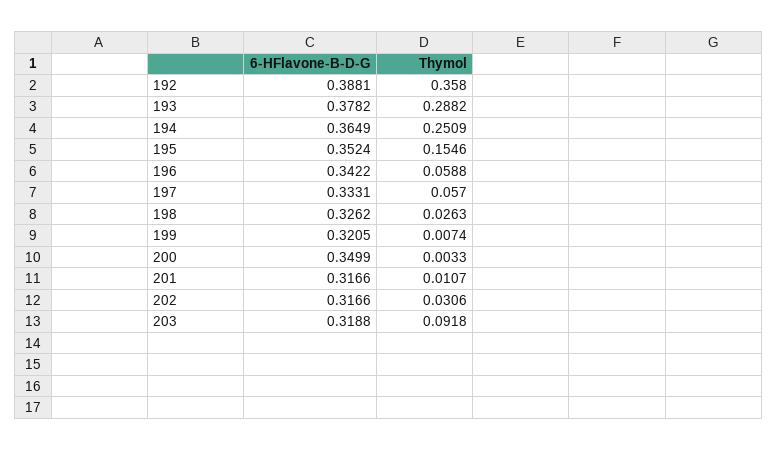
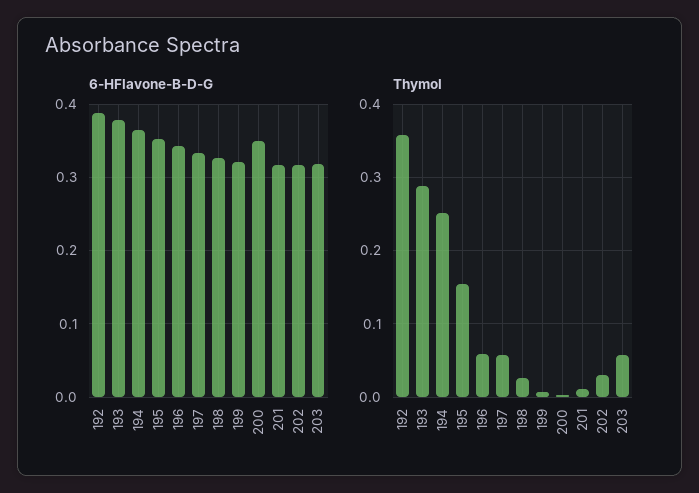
  {
    "6-HFlavone-B-D-G": {
      "192": 0.3881,
      "193": 0.3782,
      "194": 0.3649,
      "195": 0.3524,
      "196": 0.3422,
      "197": 0.3331,
      "198": 0.3262,
      "199": 0.3205,
      "200": 0.3499,
      "201": 0.3166,
      "202": 0.3166,
      "203": 0.3188
    },
    "Thymol": {
      "192": 0.358,
      "193": 0.2882,
      "194": 0.2509,
      "195": 0.1546,
      "196": 0.0588,
      "197": 0.057,
      "198": 0.0263,
      "199": 0.0074,
      "200": 0.0033,
      "201": 0.0107,
      "202": 0.0306,
-     "203": 0.0918
+     "203": 0.06
    }
  }

